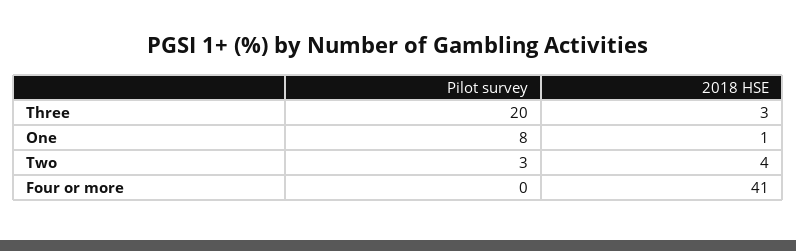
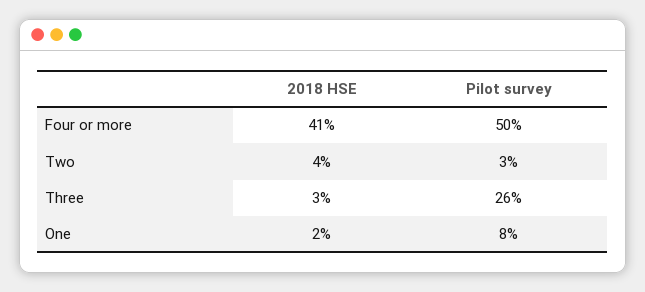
  {
    "Pilot survey": {
-     "Three": 20,
+     "Three": 26,
      "One": 8,
      "Two": 3,
-     "Four or more": 0
+     "Four or more": 50
    },
    "2018 HSE": {
      "Three": 3,
-     "One": 1,
+     "One": 2,
      "Two": 4,
      "Four or more": 41
    }
  }

